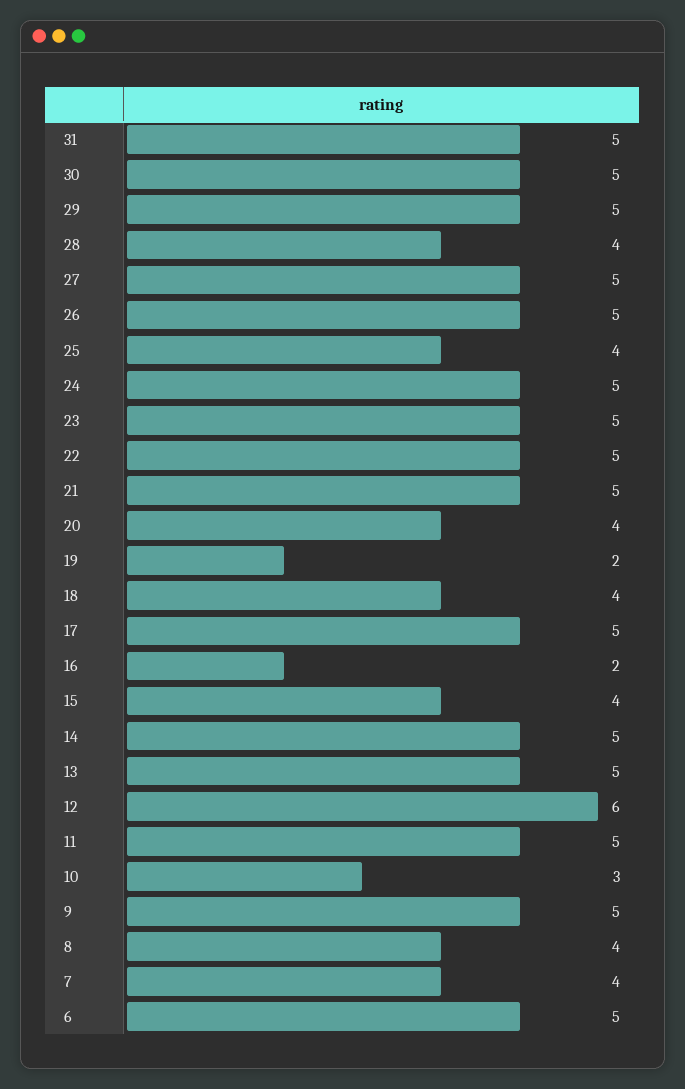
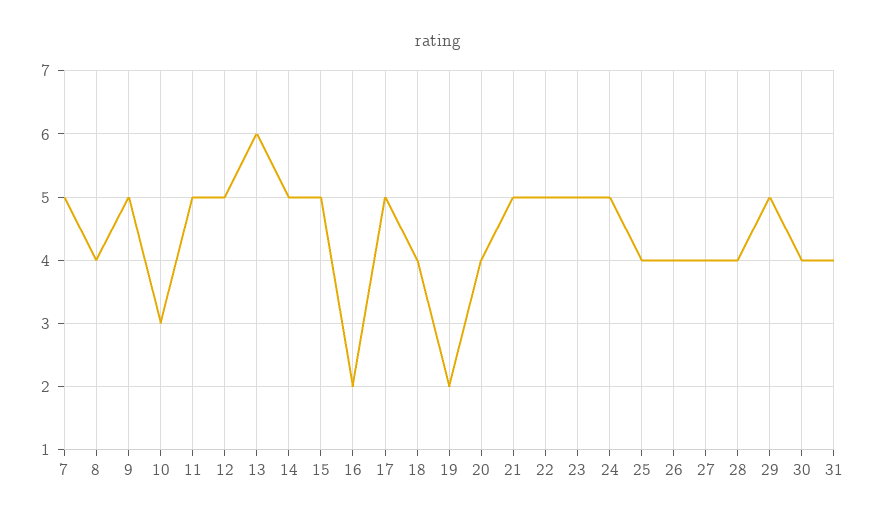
  {
-   "31": 5,
+   "31": 4,
-   "30": 5,
+   "30": 4,
    "29": 5,
    "28": 4,
-   "27": 5,
+   "27": 4,
-   "26": 5,
+   "26": 4,
    "25": 4,
    "24": 5,
    "23": 5,
    "22": 5,
    "21": 5,
    "20": 4,
    "19": 2,
    "18": 4,
    "17": 5,
    "16": 2,
-   "15": 4,
+   "15": 5,
    "14": 5,
-   "13": 5,
+   "13": 6,
-   "12": 6,
+   "12": 5,
    "11": 5,
    "10": 3,
    "9": 5,
    "8": 4,
-   "7": 4,
+   "7": 5
-   "6": 5
  }

